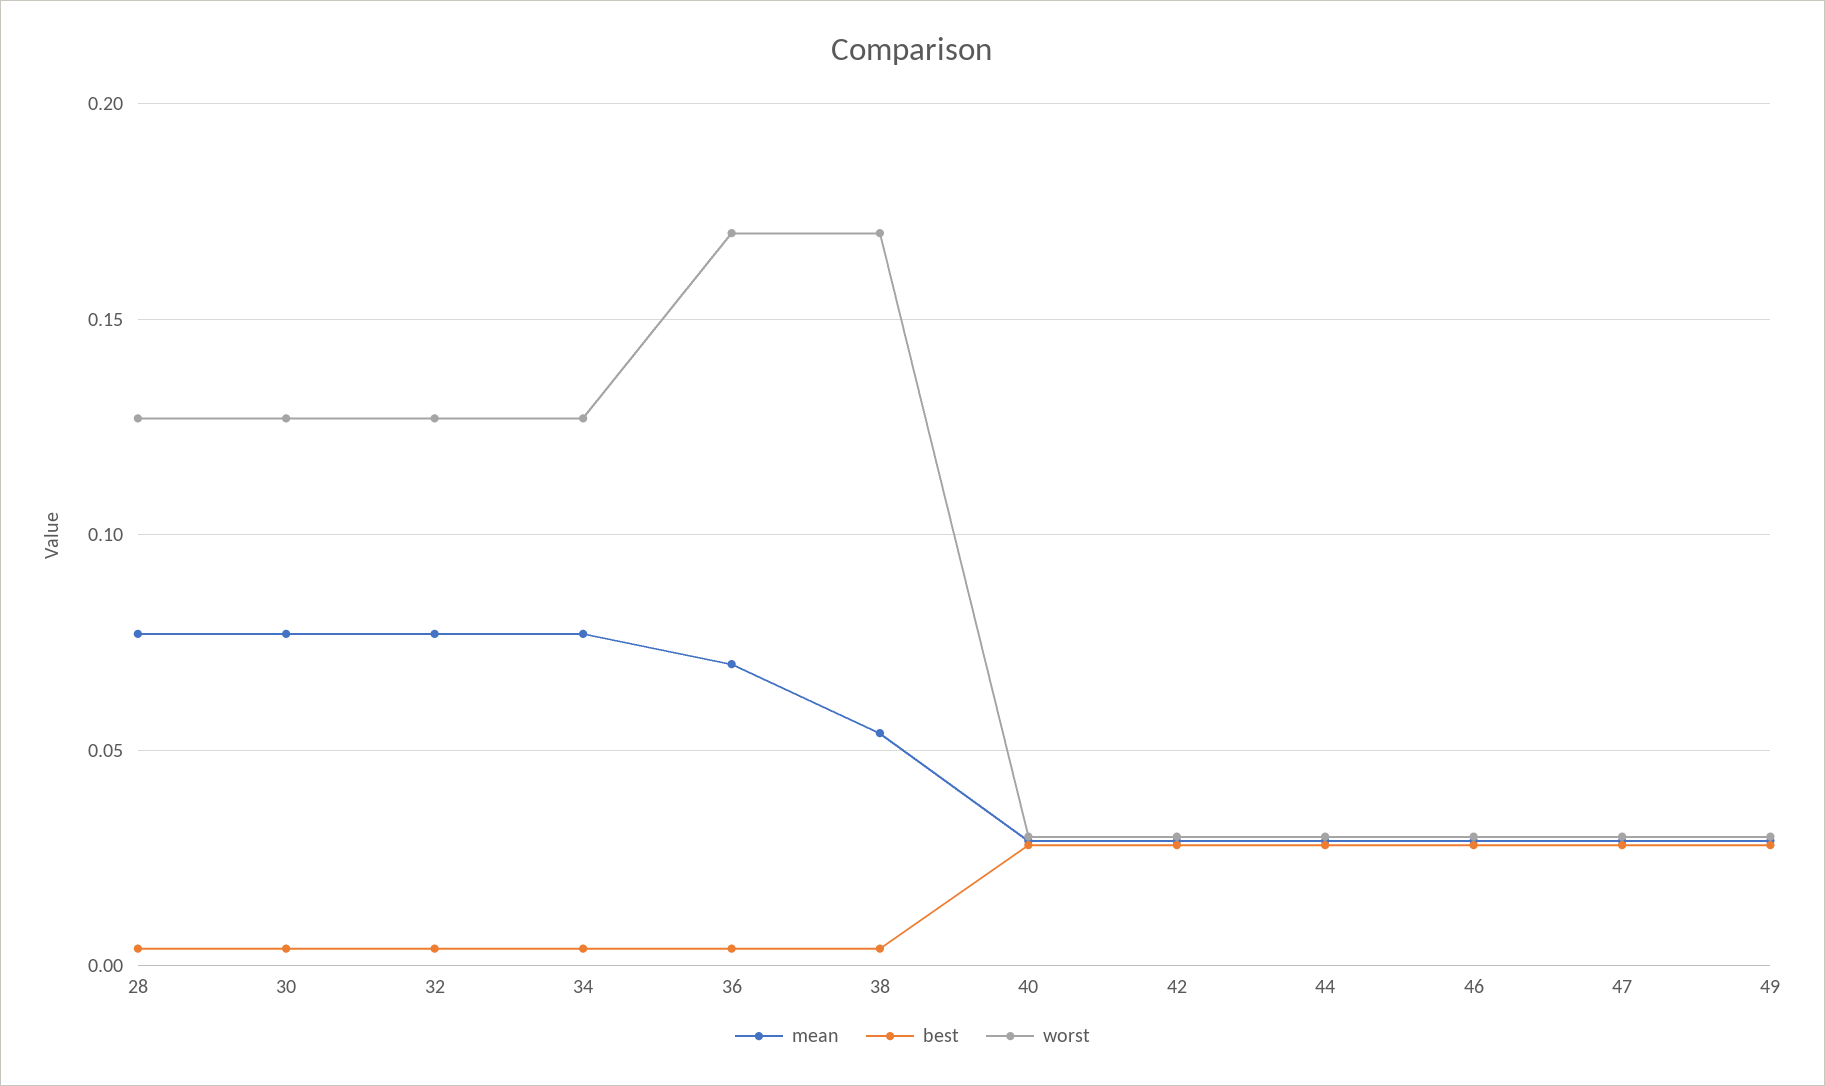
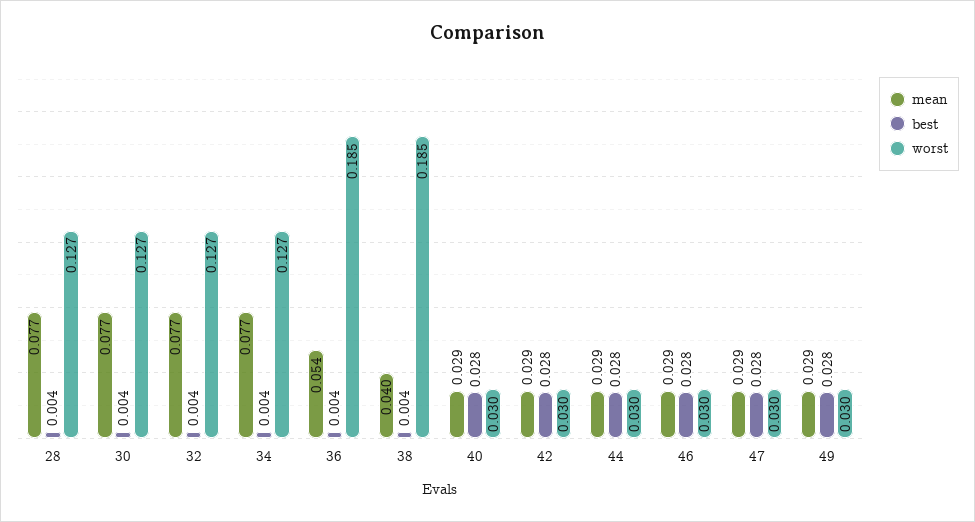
  {
    "mean": {
      "28": 0.077,
      "30": 0.077,
      "32": 0.077,
      "34": 0.077,
-     "36": 0.07,
+     "36": 0.054,
-     "38": 0.055,
+     "38": 0.04,
      "40": 0.029,
      "42": 0.029,
      "44": 0.029,
      "46": 0.029,
      "47": 0.029,
      "49": 0.029
    },
    "best": {
      "28": 0.004,
      "30": 0.004,
      "32": 0.004,
      "34": 0.004,
      "36": 0.004,
      "38": 0.004,
      "40": 0.028,
      "42": 0.028,
      "44": 0.028,
      "46": 0.028,
      "47": 0.028,
      "49": 0.028
    },
    "worst": {
      "28": 0.127,
      "30": 0.127,
      "32": 0.127,
      "34": 0.127,
-     "36": 0.17,
+     "36": 0.185,
-     "38": 0.17,
+     "38": 0.185,
      "40": 0.03,
      "42": 0.03,
      "44": 0.03,
      "46": 0.03,
      "47": 0.03,
      "49": 0.03
    }
  }

